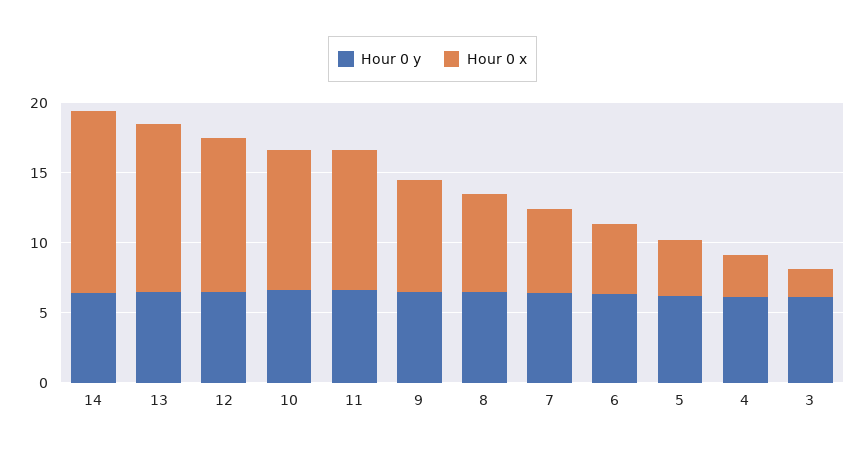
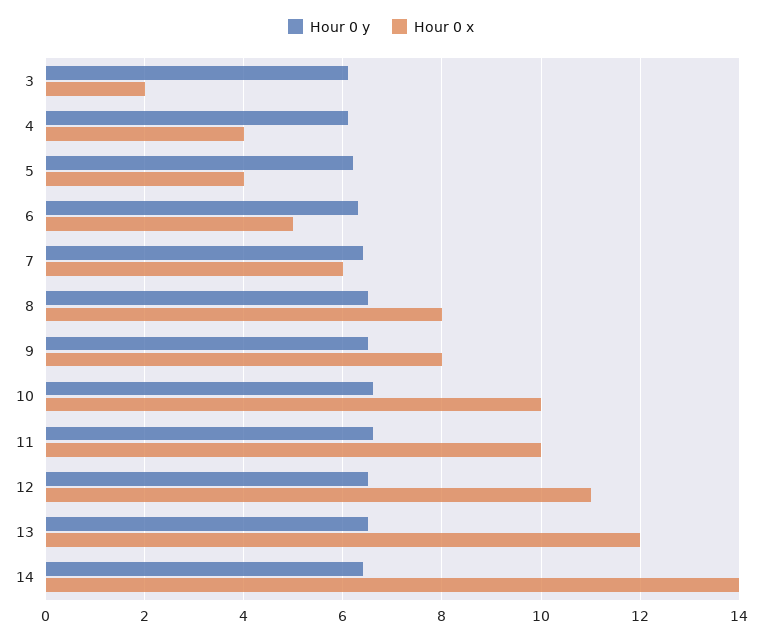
  {
    "Hour 0 y": {
      "14": 6.5,
      "13": 6.5,
      "12": 6.5,
      "10": 6.5,
      "11": 6.5,
      "9": 6.5,
      "8": 6.5,
      "7": 6.5,
      "6": 6.5,
      "5": 6,
      "4": 6,
      "3": 6
    },
    "Hour 0 x": {
-     "14": 13,
+     "14": 14,
      "13": 12,
      "12": 11,
      "10": 10,
      "11": 10,
      "9": 8,
-     "8": 7,
+     "8": 8,
      "7": 6,
      "6": 5,
      "5": 4,
-     "4": 3,
+     "4": 4,
      "3": 2
    }
  }

